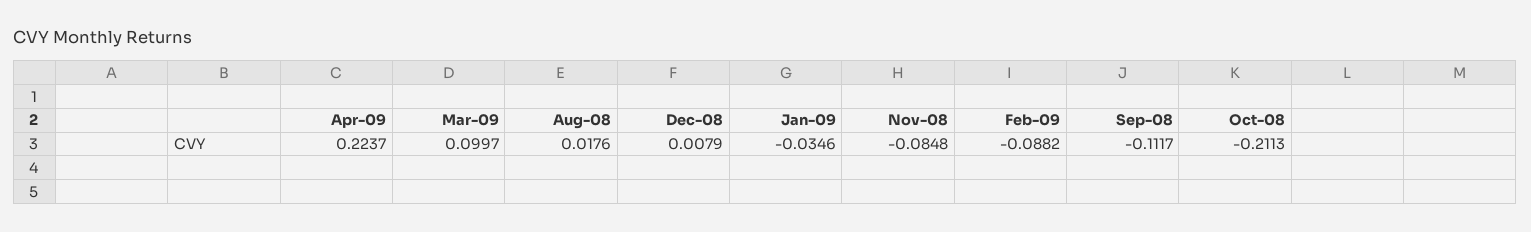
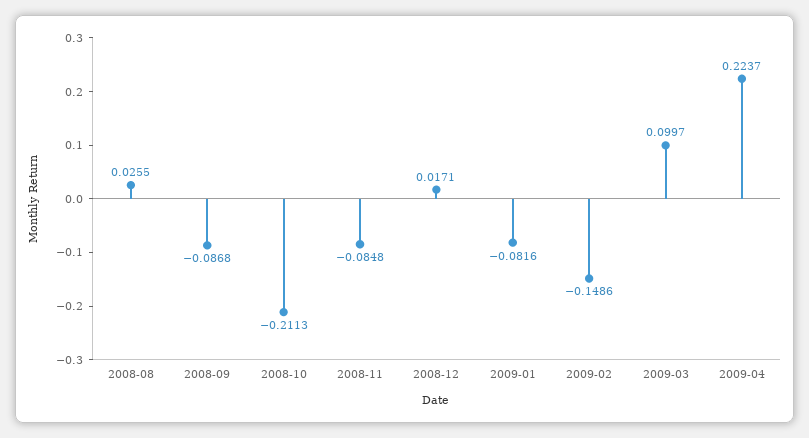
  {
    "Apr-09": 0.2237,
    "Mar-09": 0.0997,
-   "Aug-08": 0.0176,
+   "Aug-08": 0.0255,
-   "Dec-08": 0.0079,
+   "Dec-08": 0.0171,
-   "Jan-09": -0.0346,
+   "Jan-09": -0.0816,
    "Nov-08": -0.0848,
-   "Feb-09": -0.0882,
+   "Feb-09": -0.1486,
-   "Sep-08": -0.1117,
+   "Sep-08": -0.0868,
    "Oct-08": -0.2113
  }

